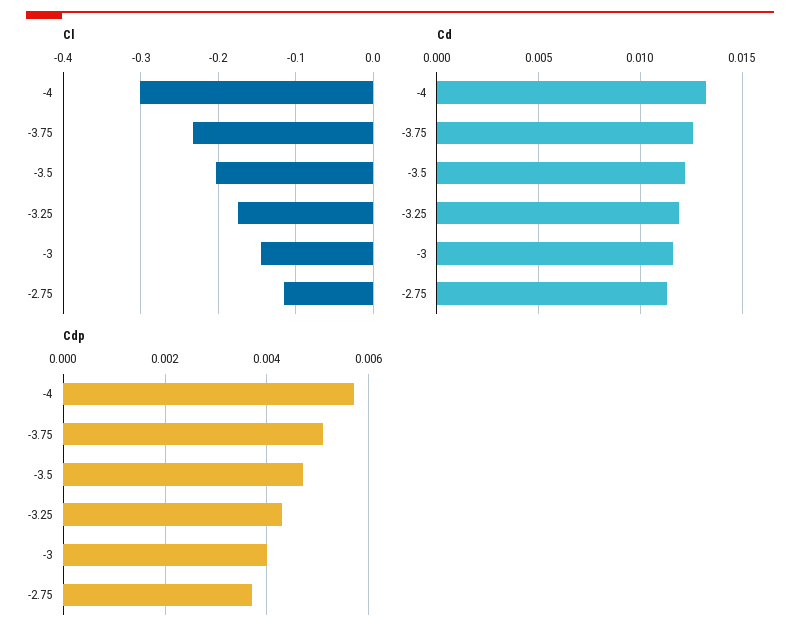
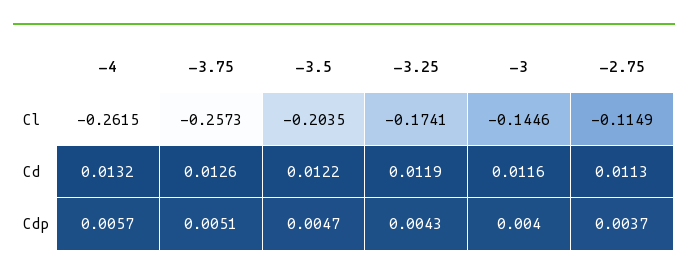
  {
    "Cl": {
-     "-4": -0.3,
+     "-4": -0.2615,
-     "-3.75": -0.23,
+     "-3.75": -0.2573,
      "-3.5": -0.2035,
      "-3.25": -0.1741,
      "-3": -0.1446,
      "-2.75": -0.1149
    },
    "Cd": {
      "-4": 0.0132,
      "-3.75": 0.0126,
      "-3.5": 0.0122,
      "-3.25": 0.0119,
      "-3": 0.0116,
      "-2.75": 0.0113
    },
    "Cdp": {
      "-4": 0.0057,
      "-3.75": 0.0051,
      "-3.5": 0.0047,
      "-3.25": 0.0043,
      "-3": 0.004,
      "-2.75": 0.0037
    }
  }

